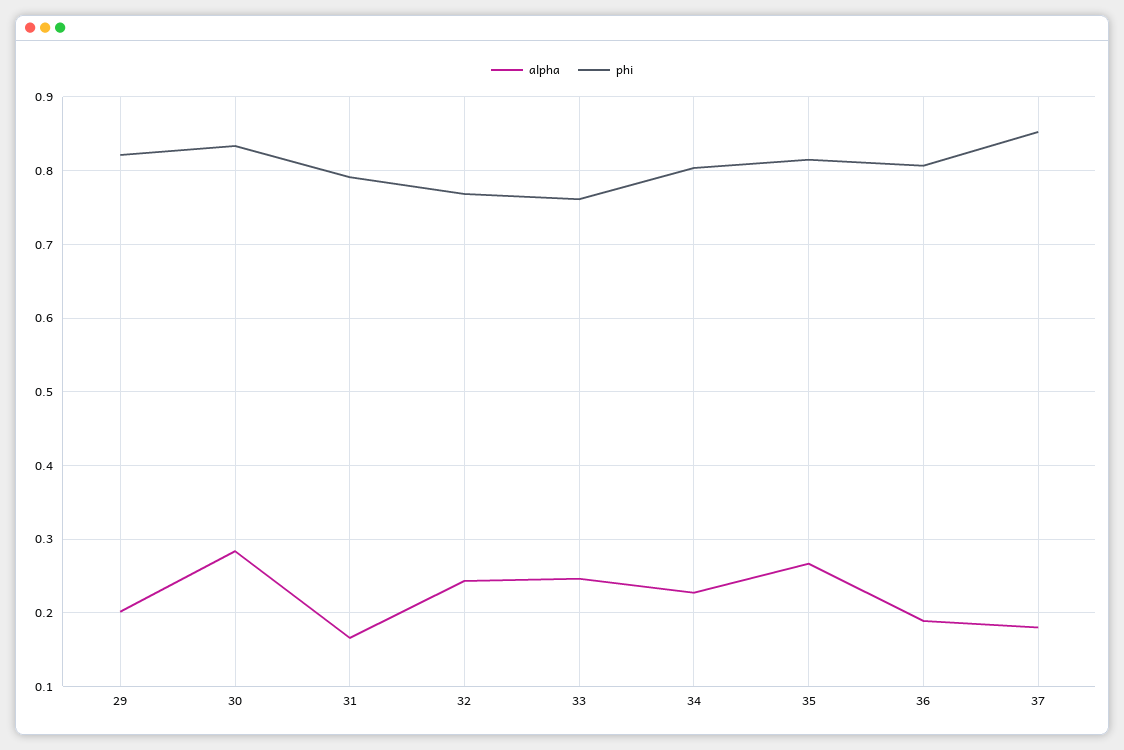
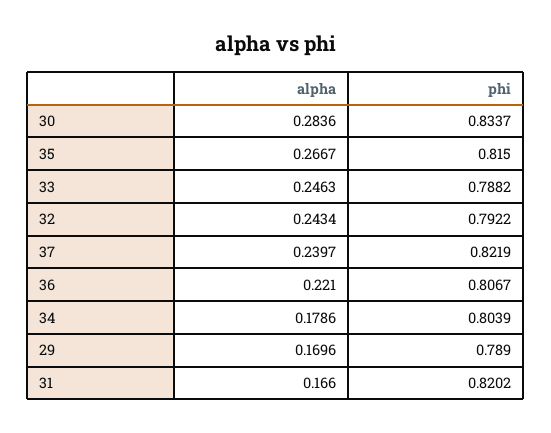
  {
    "alpha": {
-     "29": 0.2,
+     "29": 0.1696,
      "30": 0.2836,
      "31": 0.166,
      "32": 0.2434,
      "33": 0.2463,
-     "34": 0.23,
+     "34": 0.1786,
      "35": 0.2667,
-     "36": 0.19,
+     "36": 0.221,
-     "37": 0.18
+     "37": 0.2397
    },
    "phi": {
-     "29": 0.82,
+     "29": 0.789,
      "30": 0.8337,
-     "31": 0.79,
+     "31": 0.8202,
-     "32": 0.77,
+     "32": 0.7922,
-     "33": 0.76,
+     "33": 0.7882,
      "34": 0.8039,
      "35": 0.815,
      "36": 0.8067,
-     "37": 0.85
+     "37": 0.8219
    }
  }

